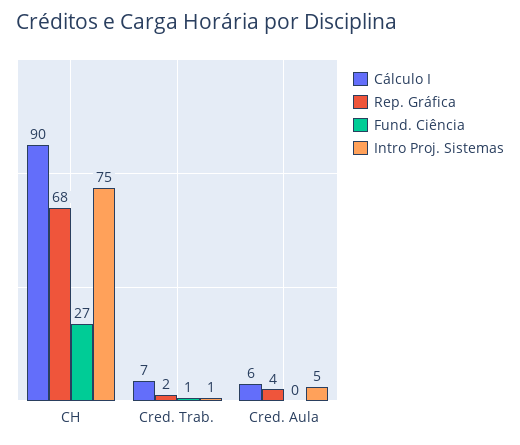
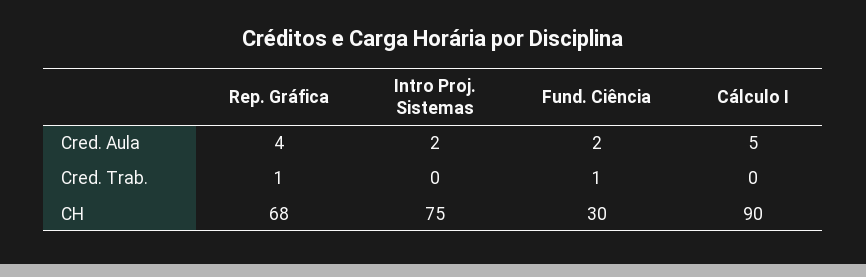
  {
    "Cálculo I": {
      "CH": 90,
-     "Cred. Trab.": 7,
+     "Cred. Trab.": 0,
-     "Cred. Aula": 6
+     "Cred. Aula": 5
    },
    "Rep. Gráfica": {
      "CH": 68,
-     "Cred. Trab.": 2,
+     "Cred. Trab.": 1,
      "Cred. Aula": 4
    },
    "Fund. Ciência": {
-     "CH": 27,
+     "CH": 30,
      "Cred. Trab.": 1,
-     "Cred. Aula": 0
+     "Cred. Aula": 2
    },
    "Intro Proj. Sistemas": {
      "CH": 75,
-     "Cred. Trab.": 1,
+     "Cred. Trab.": 0,
-     "Cred. Aula": 5
+     "Cred. Aula": 2
    }
  }

